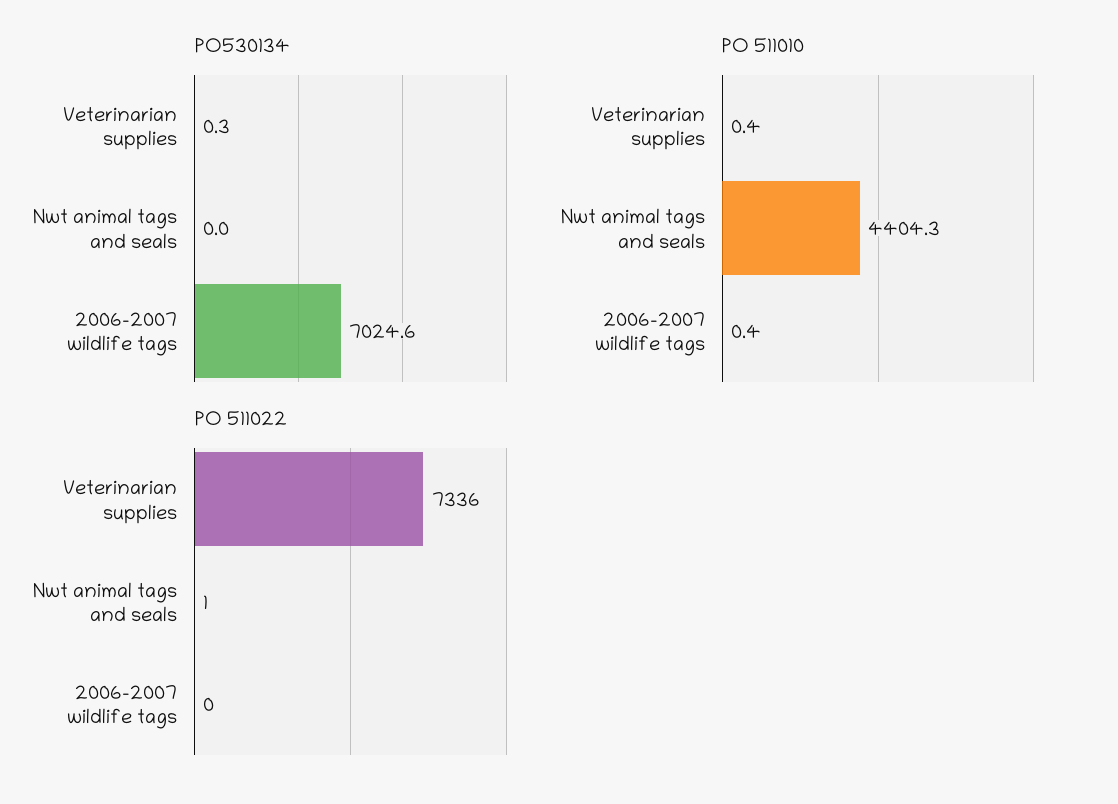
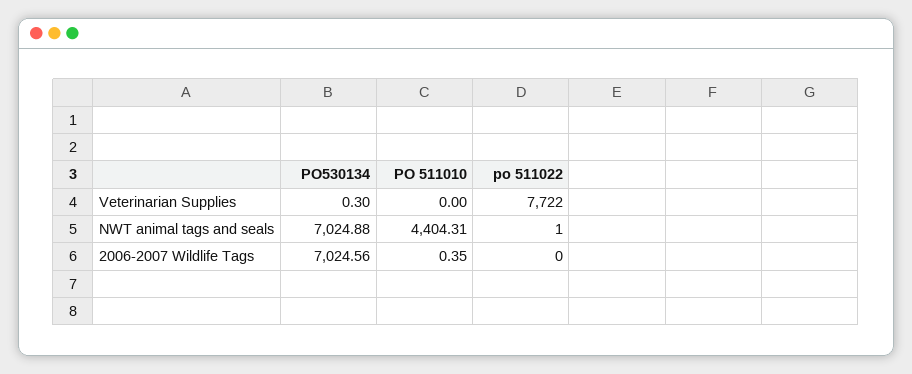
  {
    "PO530134": {
      "Veterinarian supplies": 0.3,
-     "Nwt animal tags and seals": 0,
+     "Nwt animal tags and seals": 7024.88,
      "2006-2007 wildlife tags": 7024.56
    },
    "PO 511010": {
-     "Veterinarian supplies": 0.4,
+     "Veterinarian supplies": 0,
      "Nwt animal tags and seals": 4404.31,
      "2006-2007 wildlife tags": 0.35
    },
    "PO 511022": {
-     "Veterinarian supplies": 7336,
+     "Veterinarian supplies": 7722,
      "Nwt animal tags and seals": 1,
      "2006-2007 wildlife tags": 0
    }
  }

